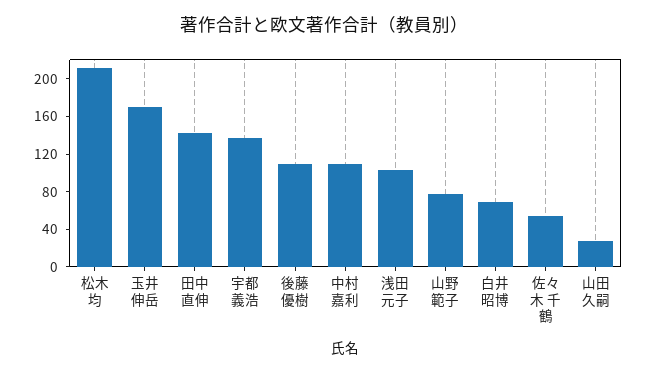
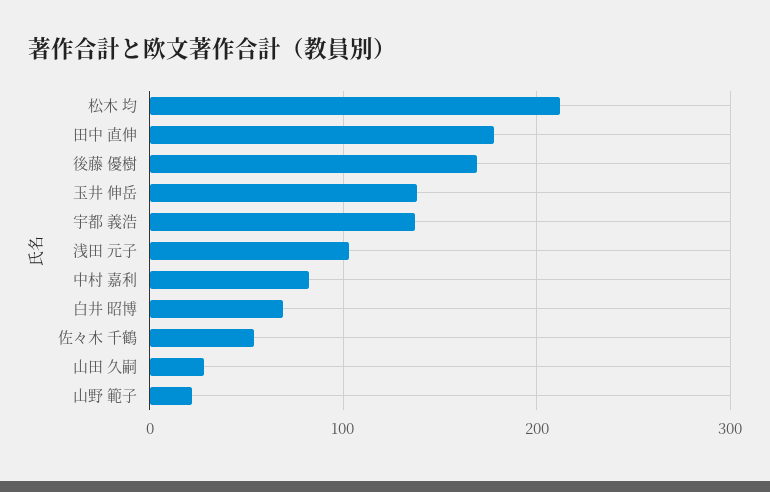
  {
    "松木 均": 210,
-   "玉井 伸岳": 170,
+   "玉井 伸岳": 140,
-   "田中 直伸": 140,
+   "田中 直伸": 180,
    "宇都 義浩": 140,
-   "後藤 優樹": 110,
+   "後藤 優樹": 170,
-   "中村 嘉利": 110,
+   "中村 嘉利": 80,
    "浅田 元子": 100,
-   "山野 範子": 80,
+   "山野 範子": 20,
    "白井 昭博": 70,
    "佐々木 千鶴": 50,
    "山田 久嗣": 30
  }

